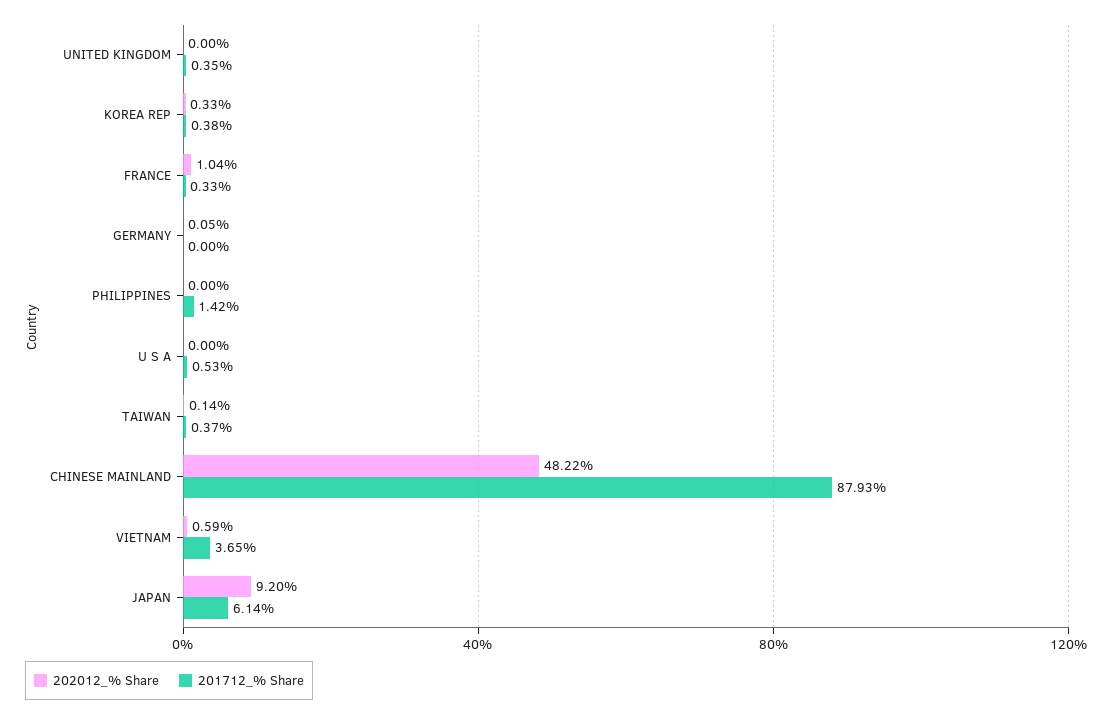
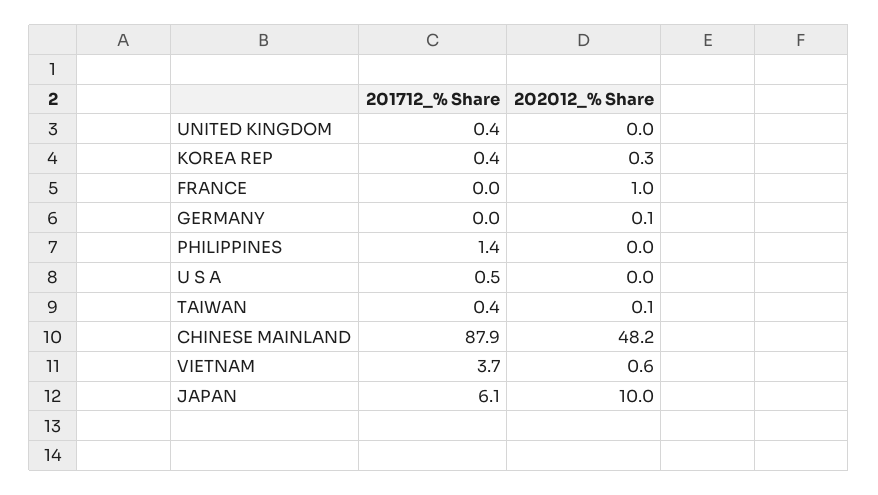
  {
    "202012_% Share": {
      "UNITED KINGDOM": 0,
      "KOREA REP": 0.33,
      "FRANCE": 1.04,
      "GERMANY": 0.05,
      "PHILIPPINES": 0,
      "U S A": 0,
      "TAIWAN": 0.14,
      "CHINESE MAINLAND": 48.22,
      "VIETNAM": 0.59,
-     "JAPAN": 9.2
+     "JAPAN": 10
    },
    "201712_% Share": {
      "UNITED KINGDOM": 0.35,
      "KOREA REP": 0.38,
-     "FRANCE": 0.33,
+     "FRANCE": 0,
      "GERMANY": 0,
      "PHILIPPINES": 1.42,
      "U S A": 0.53,
      "TAIWAN": 0.37,
      "CHINESE MAINLAND": 87.93,
      "VIETNAM": 3.65,
      "JAPAN": 6.14
    }
  }

